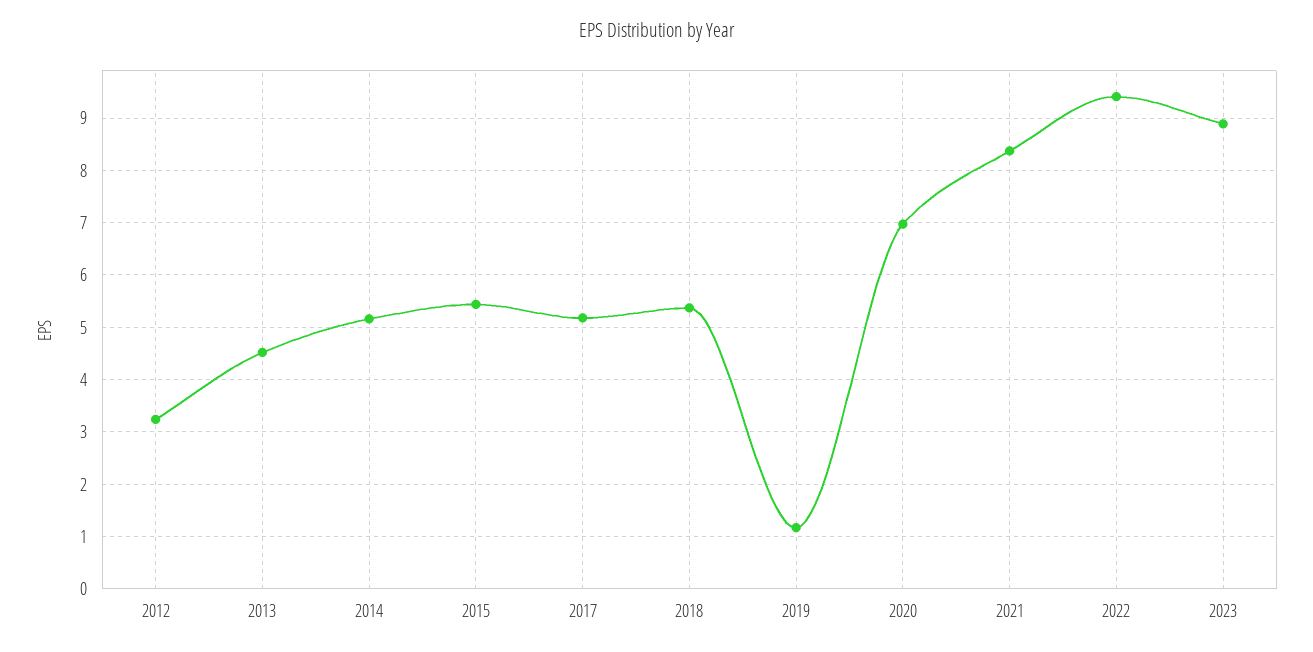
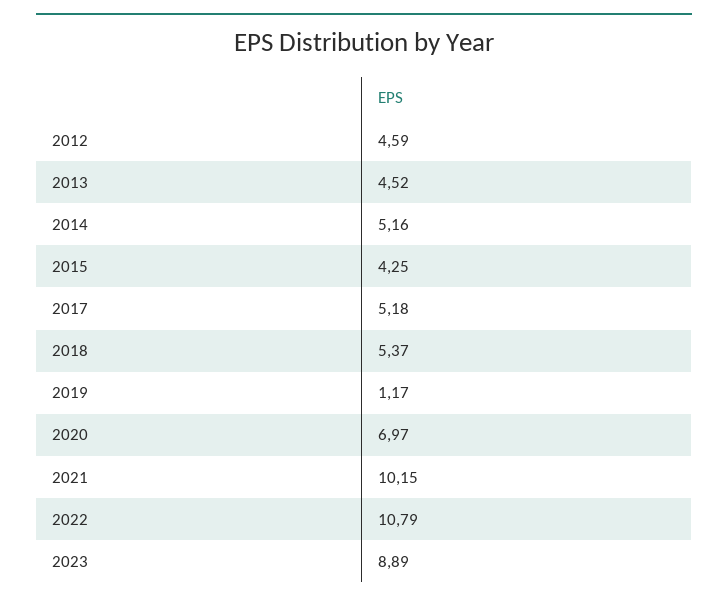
  {
-   "2012": 3.2,
+   "2012": 4.59,
    "2013": 4.52,
    "2014": 5.16,
-   "2015": 5.4,
+   "2015": 4.25,
    "2017": 5.18,
    "2018": 5.37,
    "2019": 1.17,
    "2020": 6.97,
-   "2021": 8.4,
+   "2021": 10.15,
-   "2022": 9.4,
+   "2022": 10.79,
    "2023": 8.89
  }

